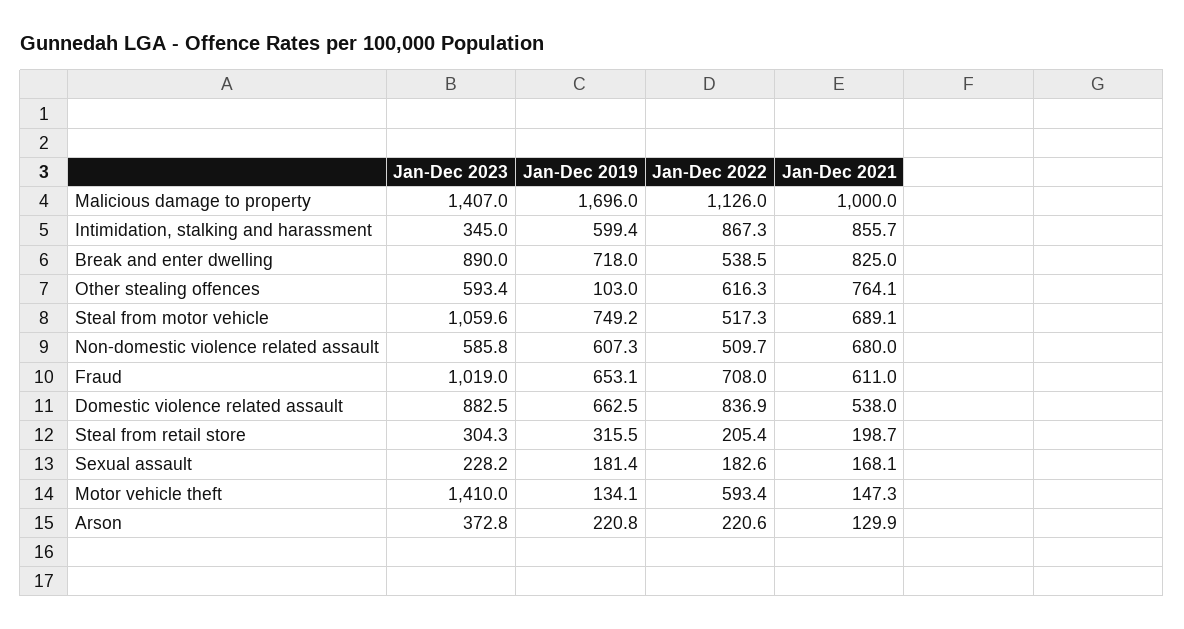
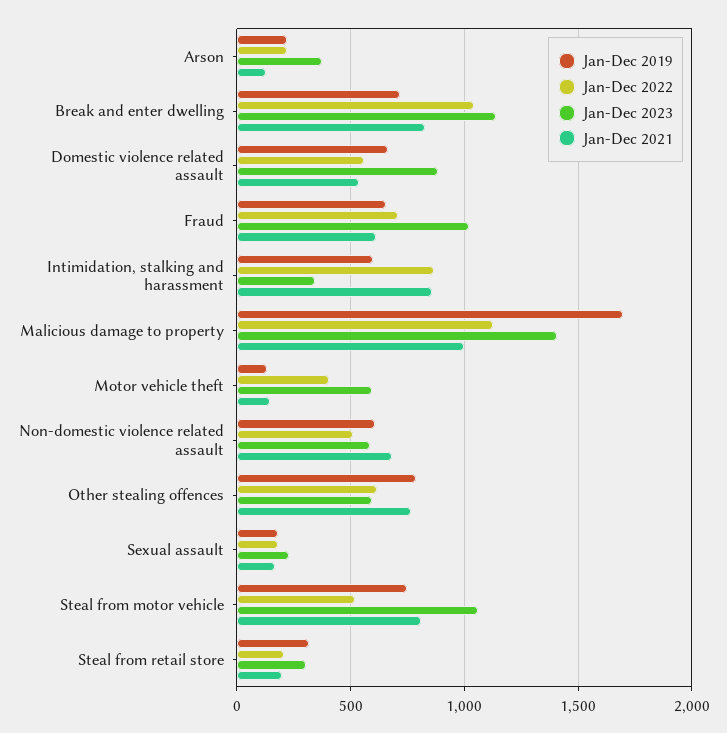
  {
    "Jan-Dec 2023": {
      "Malicious damage to property": 1407,
      "Intimidation, stalking and harassment": 345,
-     "Break and enter dwelling": 890,
+     "Break and enter dwelling": 1150,
      "Other stealing offences": 593.4,
      "Steal from motor vehicle": 1059.6,
      "Non-domestic violence related assault": 585.8,
      "Fraud": 1019,
      "Domestic violence related assault": 882.5,
      "Steal from retail store": 304.3,
      "Sexual assault": 228.2,
-     "Motor vehicle theft": 1410,
+     "Motor vehicle theft": 600,
      "Arson": 372.8
    },
    "Jan-Dec 2019": {
      "Malicious damage to property": 1696,
      "Intimidation, stalking and harassment": 599.4,
      "Break and enter dwelling": 718,
-     "Other stealing offences": 103,
+     "Other stealing offences": 800,
      "Steal from motor vehicle": 749.2,
      "Non-domestic violence related assault": 607.3,
      "Fraud": 653.1,
      "Domestic violence related assault": 662.5,
      "Steal from retail store": 315.5,
      "Sexual assault": 181.4,
      "Motor vehicle theft": 134.1,
      "Arson": 220.8
    },
    "Jan-Dec 2022": {
      "Malicious damage to property": 1126,
      "Intimidation, stalking and harassment": 867.3,
-     "Break and enter dwelling": 538.5,
+     "Break and enter dwelling": 1050,
      "Other stealing offences": 616.3,
      "Steal from motor vehicle": 517.3,
      "Non-domestic violence related assault": 509.7,
      "Fraud": 708,
-     "Domestic violence related assault": 836.9,
+     "Domestic violence related assault": 550,
      "Steal from retail store": 205.4,
      "Sexual assault": 182.6,
-     "Motor vehicle theft": 593.4,
+     "Motor vehicle theft": 400,
      "Arson": 220.6
    },
    "Jan-Dec 2021": {
      "Malicious damage to property": 1000,
      "Intimidation, stalking and harassment": 855.7,
      "Break and enter dwelling": 825,
      "Other stealing offences": 764.1,
-     "Steal from motor vehicle": 689.1,
+     "Steal from motor vehicle": 800,
      "Non-domestic violence related assault": 680,
      "Fraud": 611,
      "Domestic violence related assault": 538,
      "Steal from retail store": 198.7,
      "Sexual assault": 168.1,
      "Motor vehicle theft": 147.3,
      "Arson": 129.9
    }
  }

